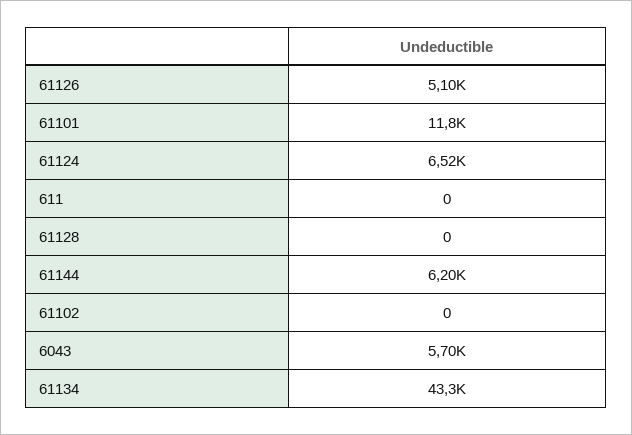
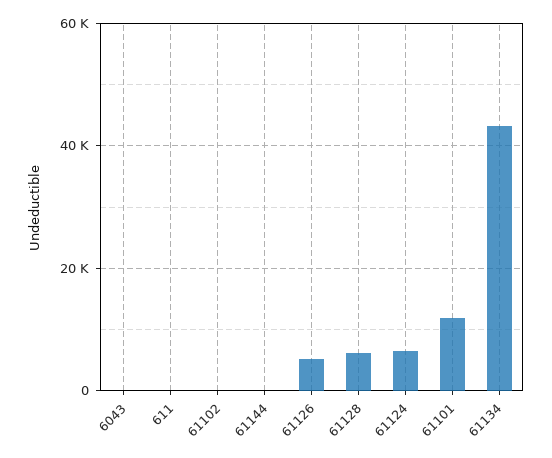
  {
    "61126": 5100,
    "61101": 11800,
    "61124": 6520,
    "611": 0,
-   "61128": 0,
+   "61128": 6000,
-   "61144": 6200,
+   "61144": 0,
    "61102": 0,
-   "6043": 5700,
+   "6043": 0,
    "61134": 43300
  }

